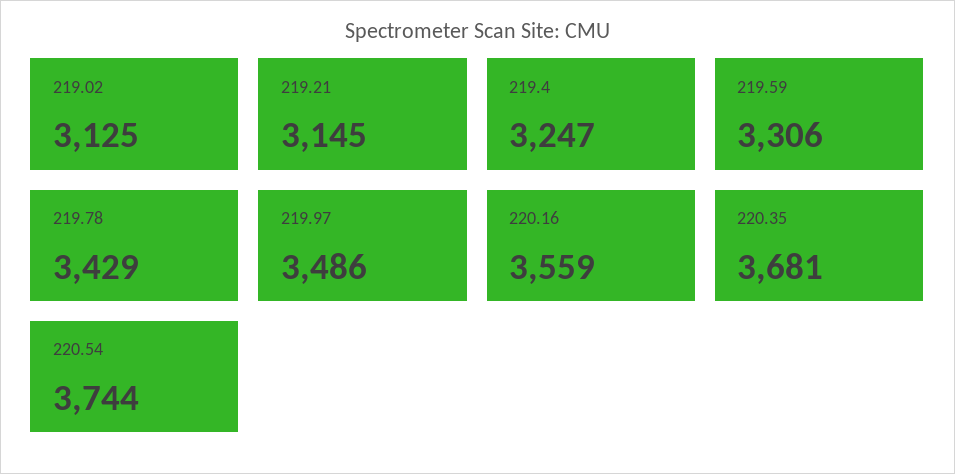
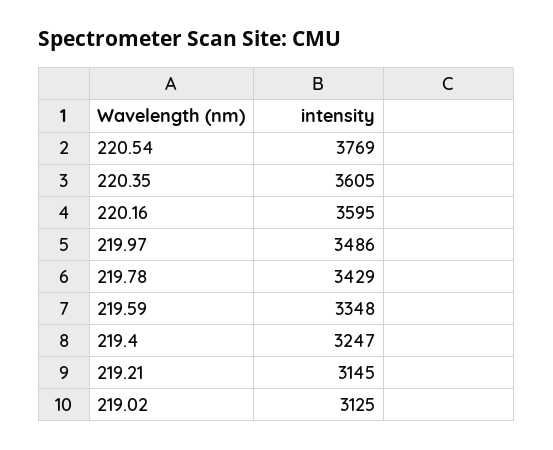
  {
    "219.02": 3125,
    "219.21": 3145,
    "219.4": 3247,
-   "219.59": 3306,
+   "219.59": 3348,
    "219.78": 3429,
    "219.97": 3486,
-   "220.16": 3559,
+   "220.16": 3595,
-   "220.35": 3681,
+   "220.35": 3605,
-   "220.54": 3744
+   "220.54": 3769
  }

